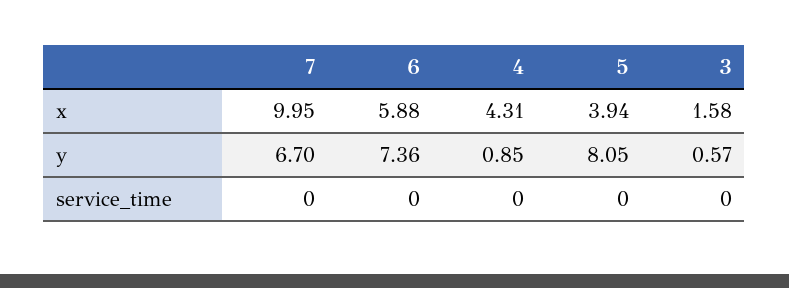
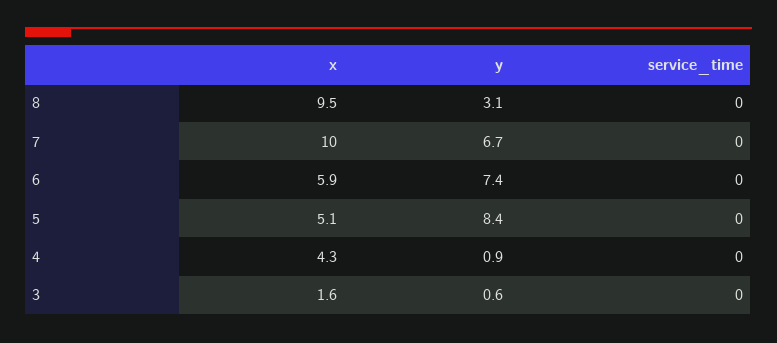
  {
    "7": {
      "x": 9.95,
      "y": 6.7,
      "service_time": 0
    },
    "6": {
      "x": 5.88,
      "y": 7.36,
      "service_time": 0
    },
    "4": {
      "x": 4.31,
      "y": 0.85,
      "service_time": 0
    },
    "5": {
-     "x": 3.94,
+     "x": 5.1,
-     "y": 8.05,
+     "y": 8.4,
      "service_time": 0
    },
    "3": {
      "x": 1.58,
      "y": 0.57,
      "service_time": 0
-   }
+   },
+   "8": {
+     "x": 9.5,
+     "y": 3.1,
+     "service_time": 0
+   }
  }

